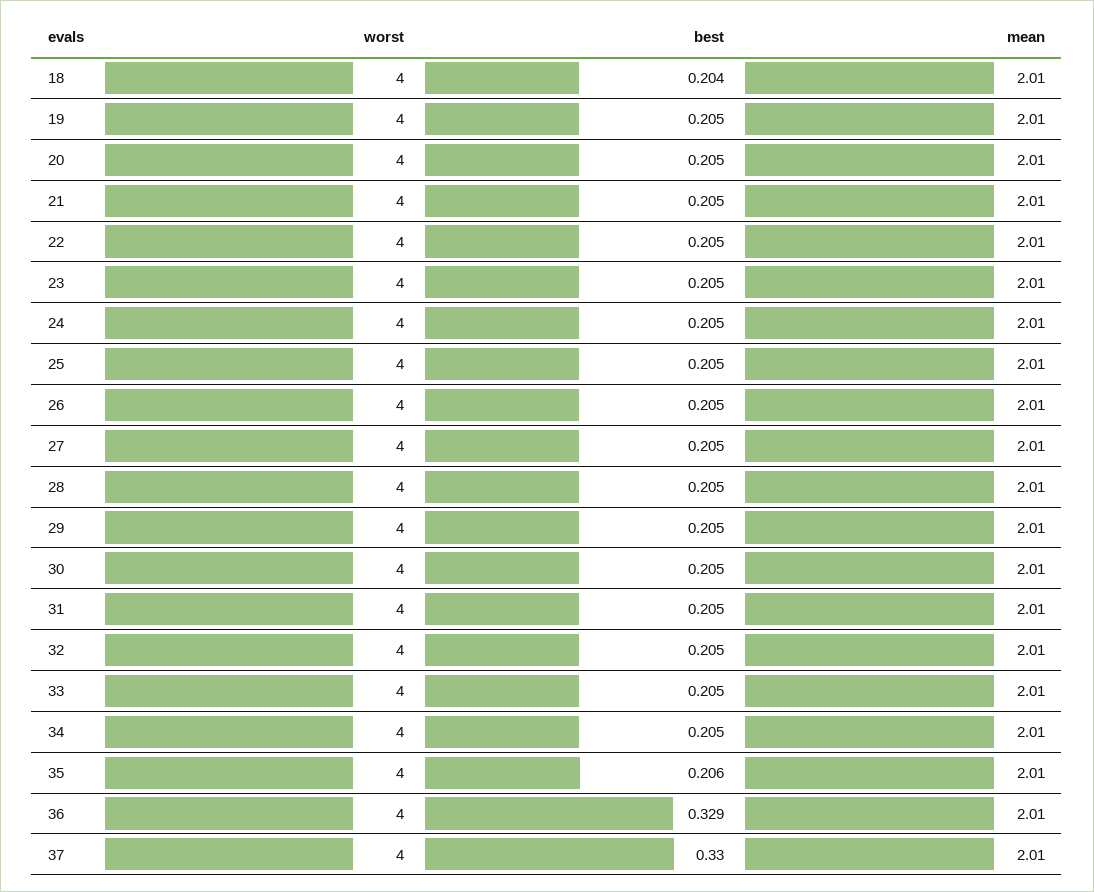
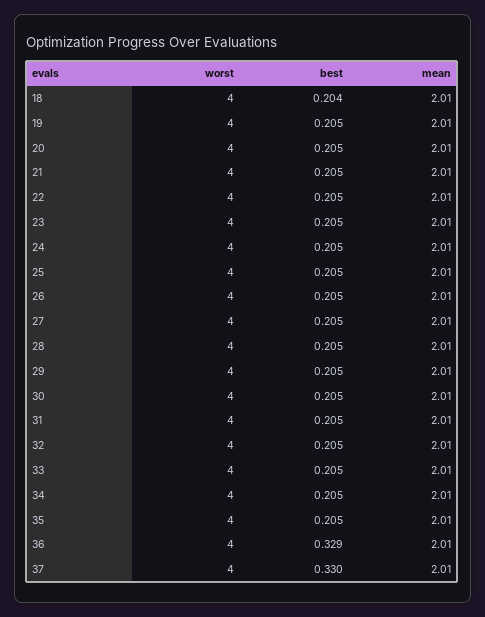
  {
    "worst": {
      "18": 4,
      "19": 4,
      "20": 4,
      "21": 4,
      "22": 4,
      "23": 4,
      "24": 4,
      "25": 4,
      "26": 4,
      "27": 4,
      "28": 4,
      "29": 4,
      "30": 4,
      "31": 4,
      "32": 4,
      "33": 4,
      "34": 4,
      "35": 4,
      "36": 4,
      "37": 4
    },
    "best": {
      "18": 0.204,
      "19": 0.205,
      "20": 0.205,
      "21": 0.205,
      "22": 0.205,
      "23": 0.205,
      "24": 0.205,
      "25": 0.205,
      "26": 0.205,
      "27": 0.205,
      "28": 0.205,
      "29": 0.205,
      "30": 0.205,
      "31": 0.205,
      "32": 0.205,
      "33": 0.205,
      "34": 0.205,
-     "35": 0.206,
+     "35": 0.205,
      "36": 0.329,
      "37": 0.33
    },
    "mean": {
      "18": 2.01,
      "19": 2.01,
      "20": 2.01,
      "21": 2.01,
      "22": 2.01,
      "23": 2.01,
      "24": 2.01,
      "25": 2.01,
      "26": 2.01,
      "27": 2.01,
      "28": 2.01,
      "29": 2.01,
      "30": 2.01,
      "31": 2.01,
      "32": 2.01,
      "33": 2.01,
      "34": 2.01,
      "35": 2.01,
      "36": 2.01,
      "37": 2.01
    }
  }

